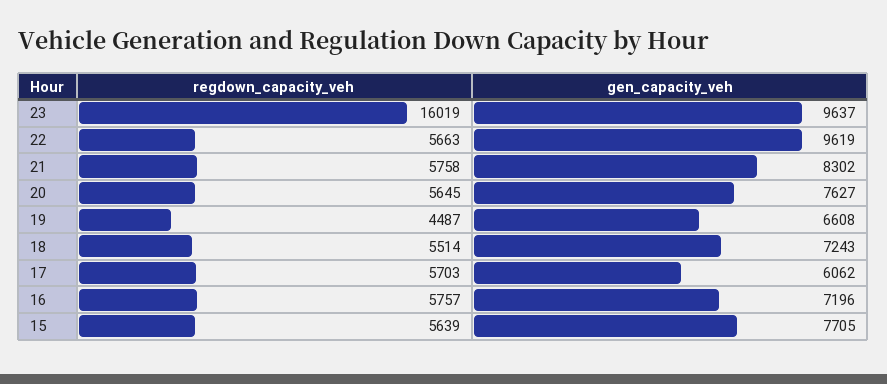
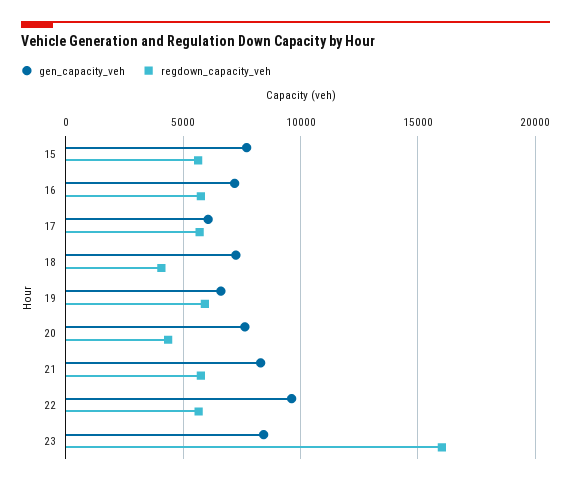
  {
    "regdown_capacity_veh": {
      "23": 16019,
      "22": 5663,
      "21": 5758,
-     "20": 5645,
+     "20": 4500,
-     "19": 4487,
+     "19": 6000,
-     "18": 5514,
+     "18": 4000,
      "17": 5703,
      "16": 5757,
      "15": 5639
    },
    "gen_capacity_veh": {
-     "23": 9637,
+     "23": 8500,
      "22": 9619,
      "21": 8302,
      "20": 7627,
      "19": 6608,
      "18": 7243,
      "17": 6062,
      "16": 7196,
      "15": 7705
    }
  }

